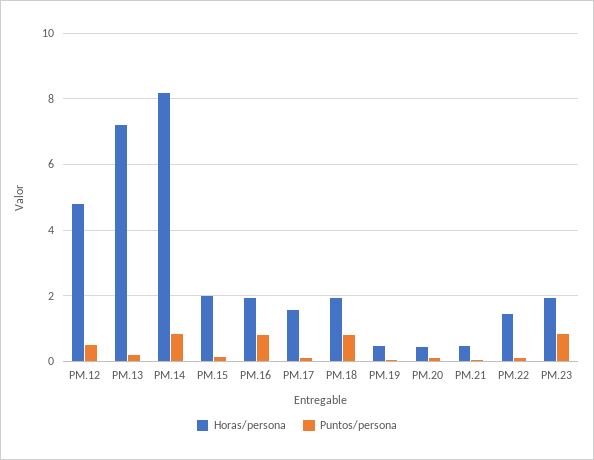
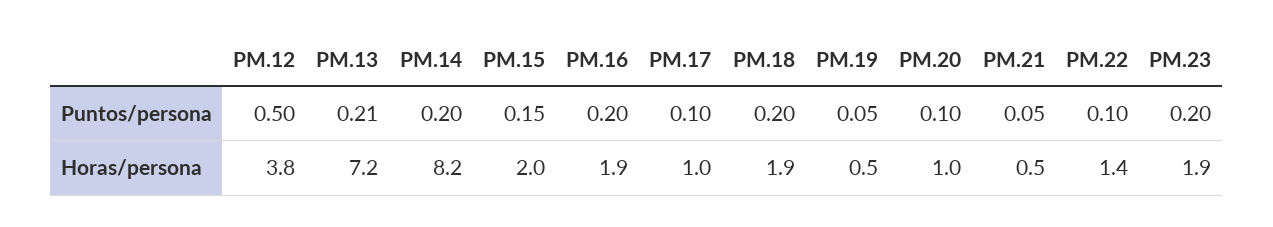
  {
    "Horas/persona": {
-     "PM.12": 4.8,
+     "PM.12": 3.8,
      "PM.13": 7.2,
      "PM.14": 8.2,
      "PM.15": 2,
      "PM.16": 1.9,
-     "PM.17": 1.6,
+     "PM.17": 1,
      "PM.18": 1.9,
      "PM.19": 0.5,
-     "PM.20": 0.4,
+     "PM.20": 1,
      "PM.21": 0.5,
      "PM.22": 1.4,
      "PM.23": 1.9
    },
    "Puntos/persona": {
      "PM.12": 0.5,
      "PM.13": 0.21,
-     "PM.14": 0.8,
+     "PM.14": 0.2,
      "PM.15": 0.15,
-     "PM.16": 0.8,
+     "PM.16": 0.2,
      "PM.17": 0.1,
-     "PM.18": 0.8,
+     "PM.18": 0.2,
      "PM.19": 0.05,
      "PM.20": 0.1,
      "PM.21": 0.05,
      "PM.22": 0.1,
-     "PM.23": 0.8
+     "PM.23": 0.2
    }
  }

